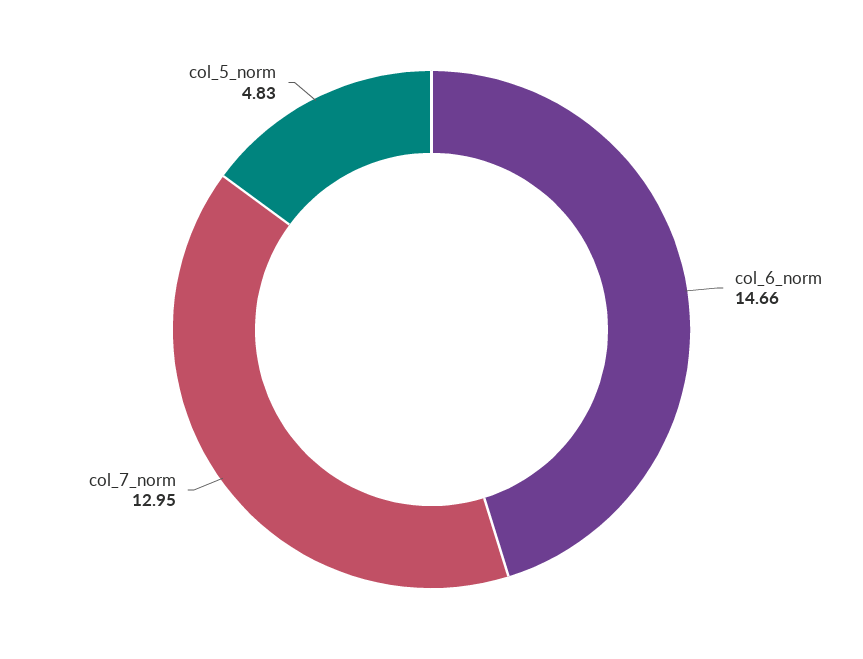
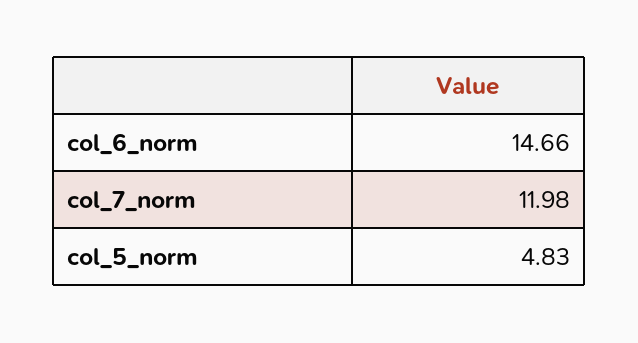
  {
    "col_6_norm": 14.66,
-   "col_7_norm": 12.95,
+   "col_7_norm": 11.98,
    "col_5_norm": 4.83
  }

